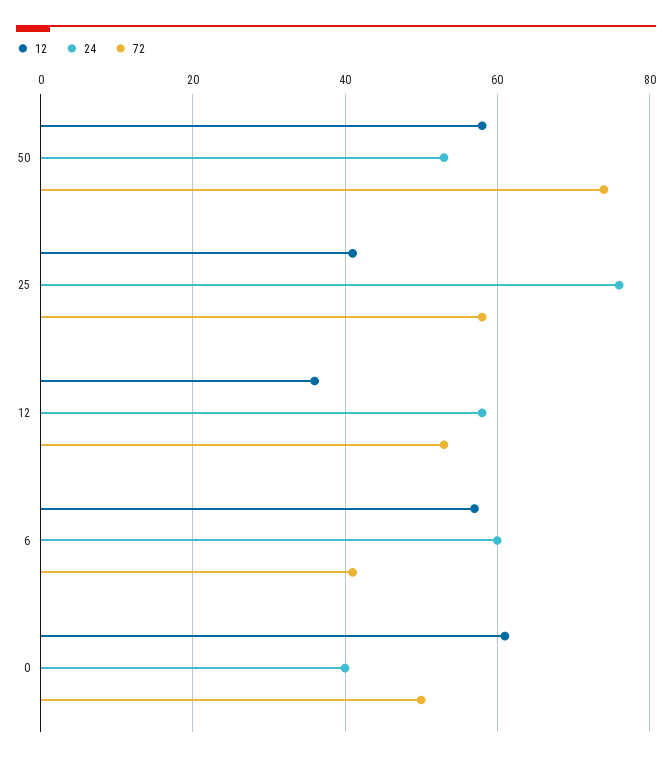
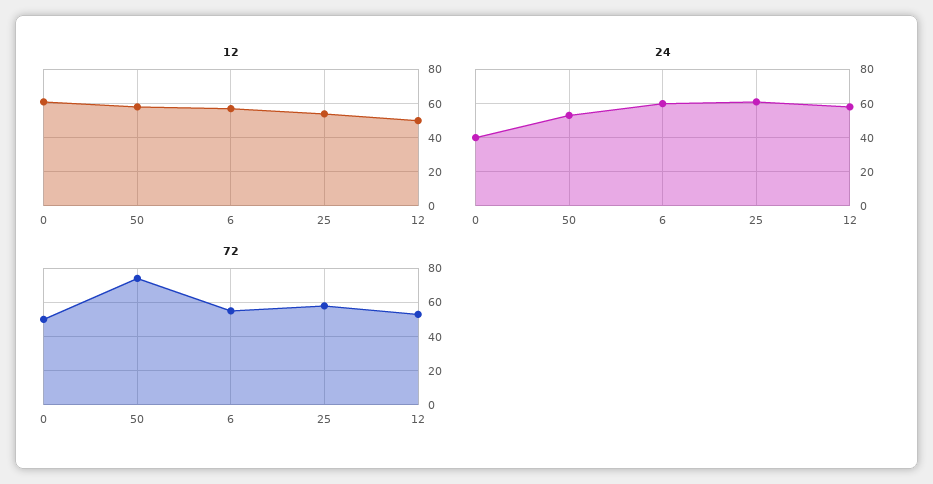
  {
    "12": {
      "50": 60,
-     "25": 40,
+     "25": 55,
-     "12": 35,
+     "12": 50,
      "6": 55,
      "0": 60
    },
    "24": {
      "50": 55,
-     "25": 75,
+     "25": 60,
      "12": 60,
      "6": 60,
      "0": 40
    },
    "72": {
      "50": 75,
      "25": 60,
      "12": 55,
-     "6": 40,
+     "6": 55,
      "0": 50
    }
  }

